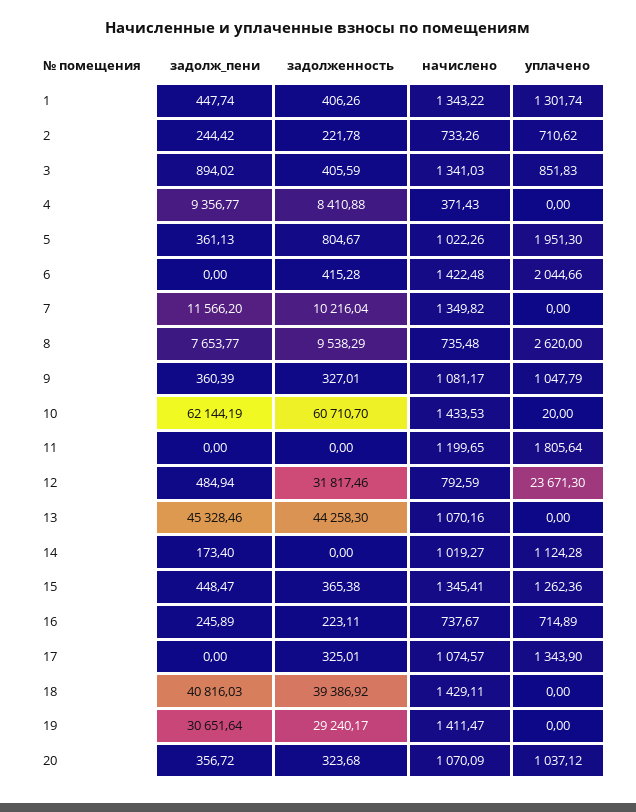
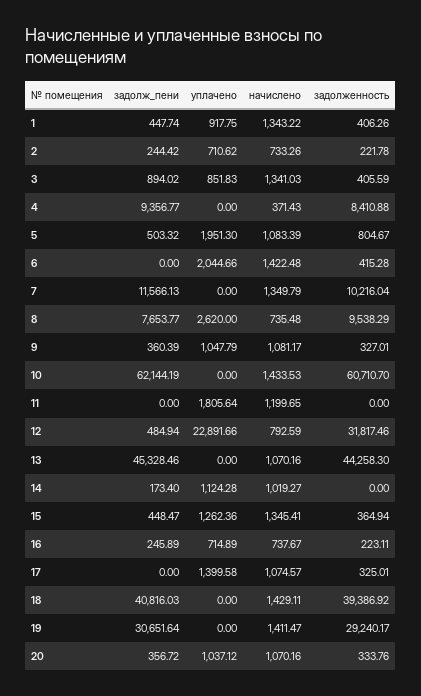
  {
    "задолж_пени": {
      "1": 447.74,
      "2": 244.42,
      "3": 894.02,
      "4": 9356.77,
-     "5": 361.13,
+     "5": 503.32,
      "6": 0,
-     "7": 11566.2,
+     "7": 11566.13,
      "8": 7653.77,
      "9": 360.39,
      "10": 62144.19,
      "11": 0,
      "12": 484.94,
      "13": 45328.46,
      "14": 173.4,
      "15": 448.47,
      "16": 245.89,
      "17": 0,
      "18": 40816.03,
      "19": 30651.64,
      "20": 356.72
    },
    "задолженность": {
      "1": 406.26,
      "2": 221.78,
      "3": 405.59,
      "4": 8410.88,
      "5": 804.67,
      "6": 415.28,
      "7": 10216.04,
      "8": 9538.29,
      "9": 327.01,
      "10": 60710.7,
      "11": 0,
      "12": 31817.46,
      "13": 44258.3,
      "14": 0,
-     "15": 365.38,
+     "15": 364.94,
      "16": 223.11,
      "17": 325.01,
      "18": 39386.92,
      "19": 29240.17,
-     "20": 323.68
+     "20": 333.76
    },
    "начислено": {
      "1": 1343.22,
      "2": 733.26,
      "3": 1341.03,
      "4": 371.43,
-     "5": 1022.26,
+     "5": 1083.39,
      "6": 1422.48,
-     "7": 1349.82,
+     "7": 1349.79,
      "8": 735.48,
      "9": 1081.17,
      "10": 1433.53,
      "11": 1199.65,
      "12": 792.59,
      "13": 1070.16,
      "14": 1019.27,
      "15": 1345.41,
      "16": 737.67,
      "17": 1074.57,
      "18": 1429.11,
      "19": 1411.47,
-     "20": 1070.09
+     "20": 1070.16
    },
    "уплачено": {
-     "1": 1301.74,
+     "1": 917.75,
      "2": 710.62,
      "3": 851.83,
      "4": 0,
      "5": 1951.3,
      "6": 2044.66,
      "7": 0,
      "8": 2620,
      "9": 1047.79,
-     "10": 20,
+     "10": 0,
      "11": 1805.64,
-     "12": 23671.3,
+     "12": 22891.66,
      "13": 0,
      "14": 1124.28,
      "15": 1262.36,
      "16": 714.89,
-     "17": 1343.9,
+     "17": 1399.58,
      "18": 0,
      "19": 0,
      "20": 1037.12
    }
  }

